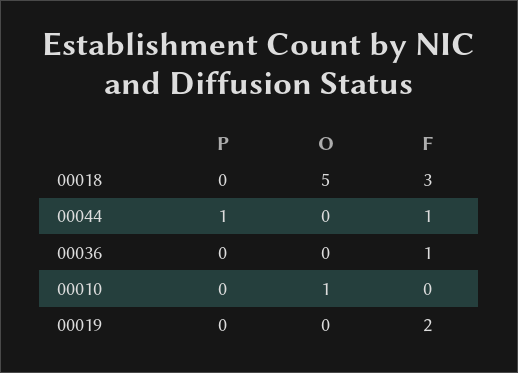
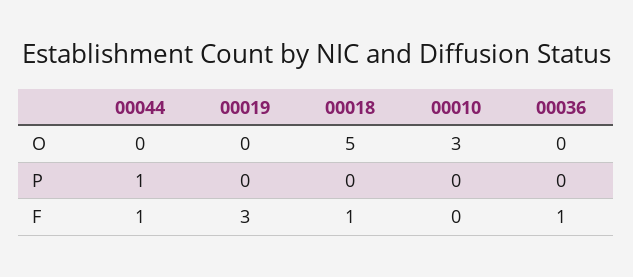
  {
    "P": {
      "00018": 0,
      "00044": 1,
      "00036": 0,
      "00010": 0,
      "00019": 0
    },
    "O": {
      "00018": 5,
      "00044": 0,
      "00036": 0,
-     "00010": 1,
+     "00010": 3,
      "00019": 0
    },
    "F": {
-     "00018": 3,
+     "00018": 1,
      "00044": 1,
      "00036": 1,
      "00010": 0,
-     "00019": 2
+     "00019": 3
    }
  }

